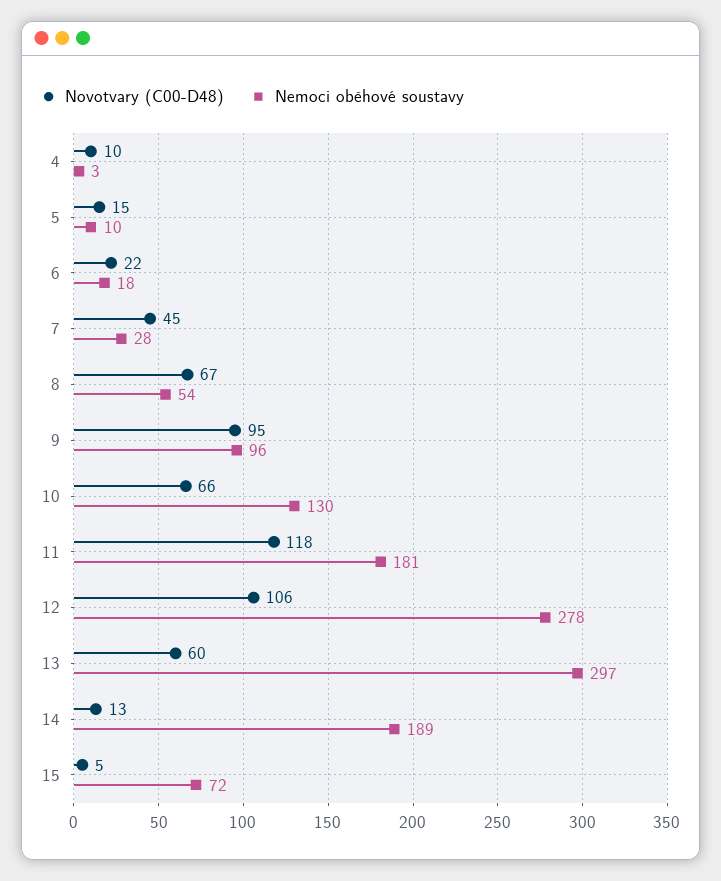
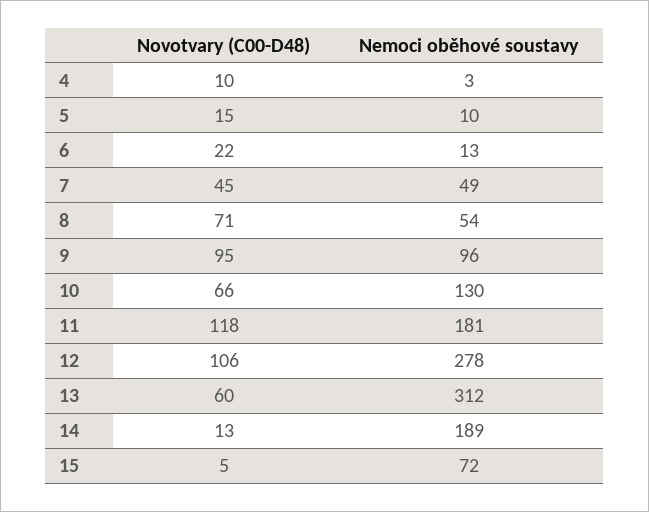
  {
    "Novotvary (C00-D48)": {
      "4": 10,
      "5": 15,
      "6": 22,
      "7": 45,
-     "8": 67,
+     "8": 71,
      "9": 95,
      "10": 66,
      "11": 118,
      "12": 106,
      "13": 60,
      "14": 13,
      "15": 5
    },
    "Nemoci oběhové soustavy": {
      "4": 3,
      "5": 10,
-     "6": 18,
+     "6": 13,
-     "7": 28,
+     "7": 49,
      "8": 54,
      "9": 96,
      "10": 130,
      "11": 181,
      "12": 278,
-     "13": 297,
+     "13": 312,
      "14": 189,
      "15": 72
    }
  }

